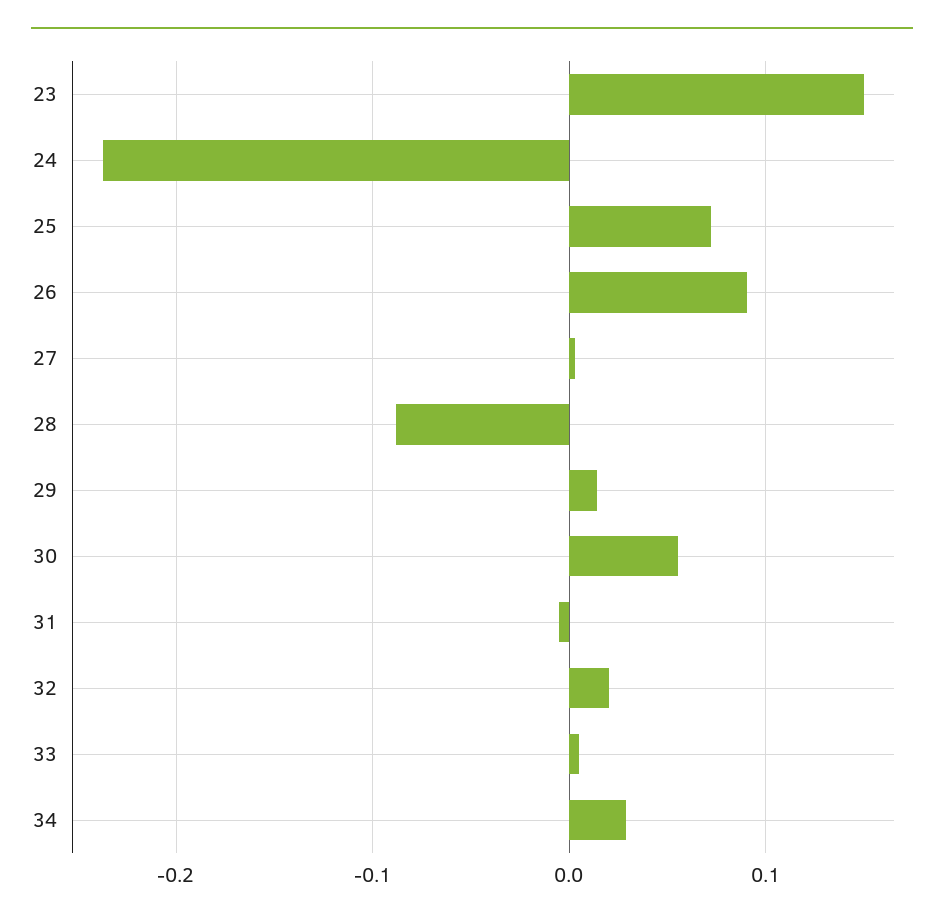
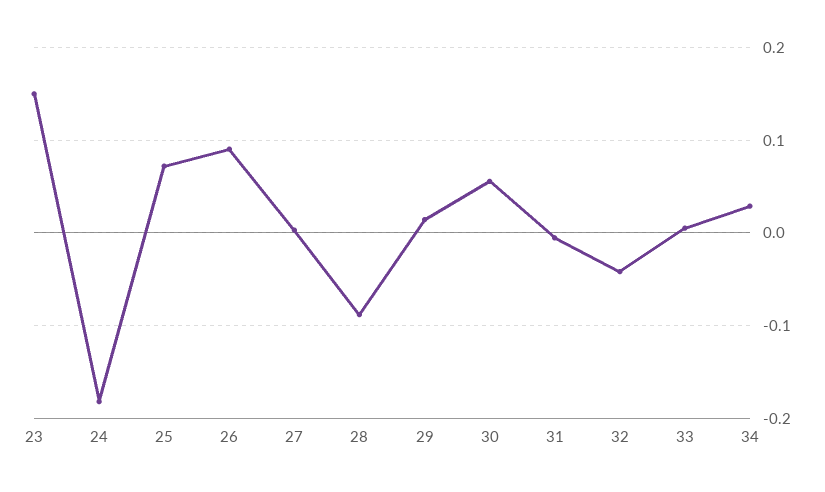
  {
    "23": 0.15,
-   "24": -0.24,
+   "24": -0.18,
    "25": 0.07,
    "26": 0.09,
    "27": 0,
    "28": -0.09,
    "29": 0.01,
    "30": 0.06,
    "31": -0.01,
-   "32": 0.02,
+   "32": -0.04,
    "33": 0.01,
    "34": 0.03
  }

